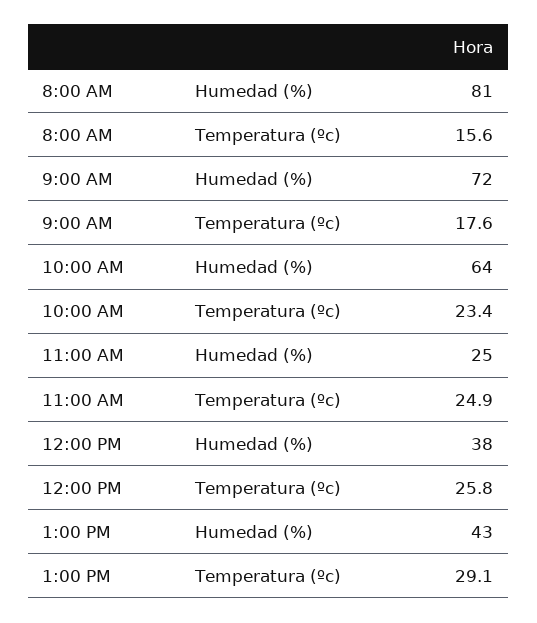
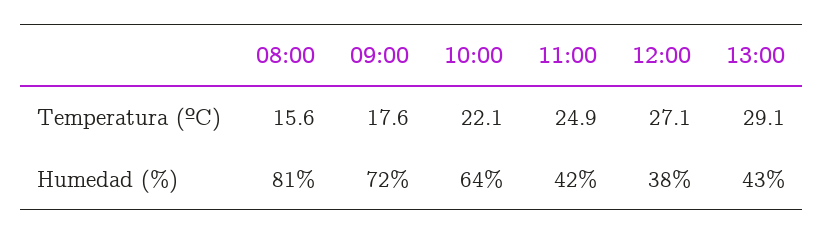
  {
    "8:00 AM": {
      "Humedad (%)": 81,
      "Temperatura (ºc)": 15.6
    },
    "9:00 AM": {
      "Humedad (%)": 72,
      "Temperatura (ºc)": 17.6
    },
    "10:00 AM": {
      "Humedad (%)": 64,
-     "Temperatura (ºc)": 23.4
+     "Temperatura (ºc)": 22.1
    },
    "11:00 AM": {
-     "Humedad (%)": 25,
+     "Humedad (%)": 42,
      "Temperatura (ºc)": 24.9
    },
    "12:00 PM": {
      "Humedad (%)": 38,
-     "Temperatura (ºc)": 25.8
+     "Temperatura (ºc)": 27.1
    },
    "1:00 PM": {
      "Humedad (%)": 43,
      "Temperatura (ºc)": 29.1
    }
  }

